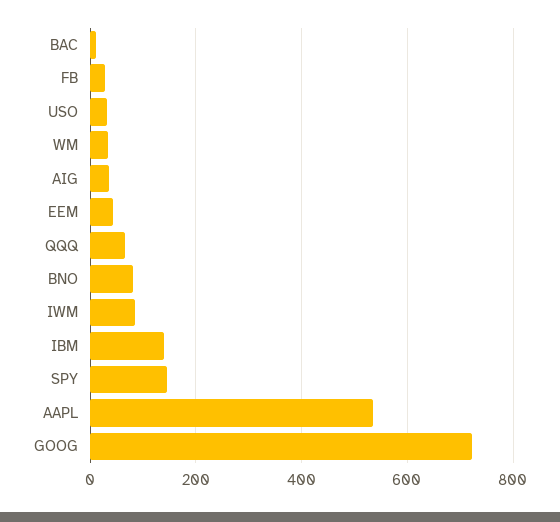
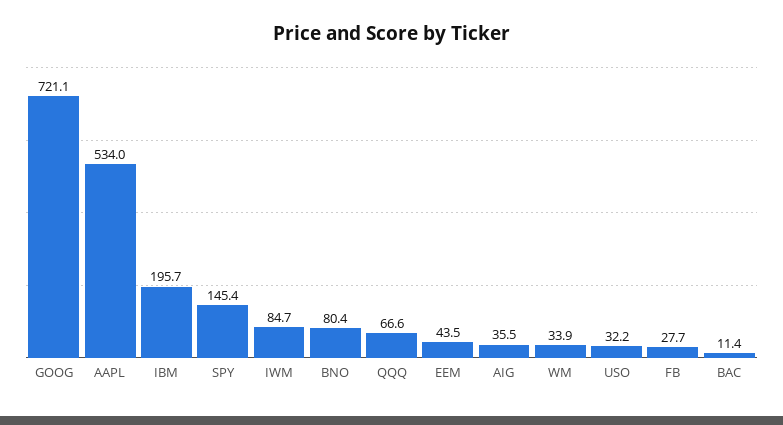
  {
    "BAC": 11.4,
    "FB": 27.7,
    "USO": 32.2,
    "WM": 33.9,
    "AIG": 35.5,
    "EEM": 43.5,
    "QQQ": 66.6,
    "BNO": 80.4,
    "IWM": 84.7,
-   "IBM": 140,
+   "IBM": 195.7,
    "SPY": 145.4,
    "AAPL": 534,
    "GOOG": 721.1
  }

